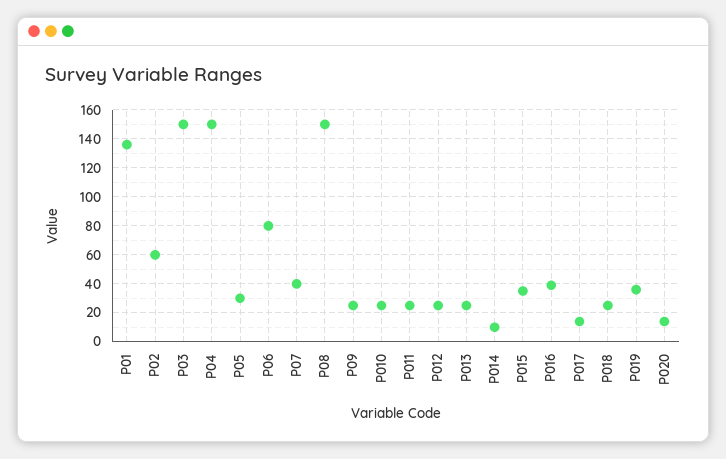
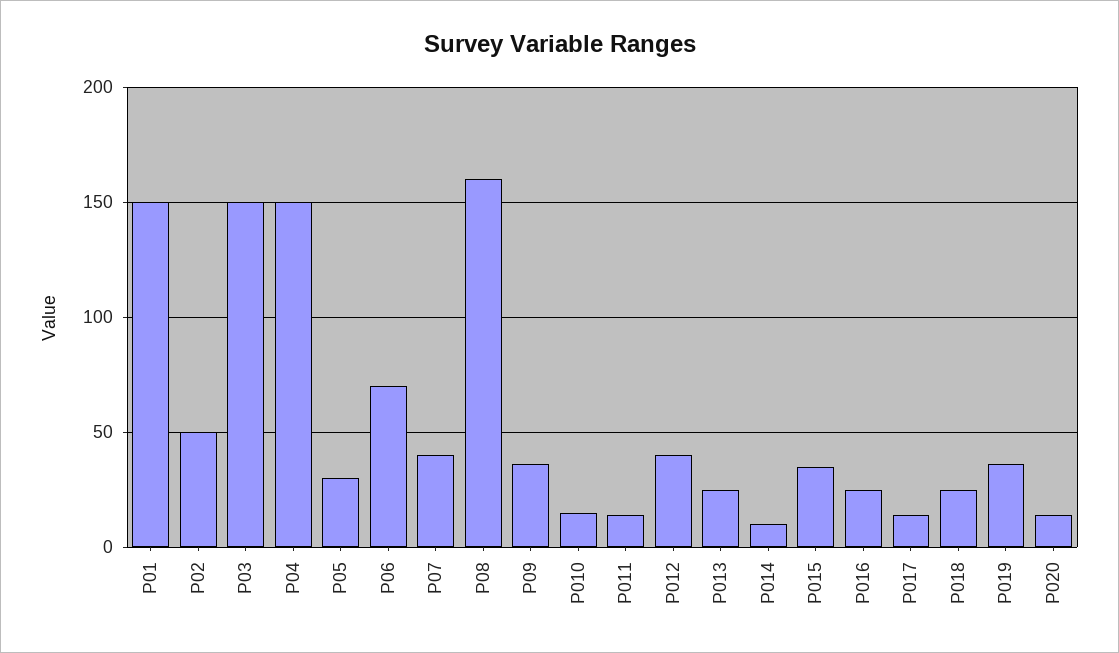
  {
-   "P01": 135,
+   "P01": 150,
-   "P02": 60,
+   "P02": 50,
    "P03": 150,
    "P04": 150,
    "P05": 30,
-   "P06": 80,
+   "P06": 70,
    "P07": 40,
-   "P08": 150,
+   "P08": 160,
-   "P09": 25,
+   "P09": 35,
-   "P010": 25,
+   "P010": 15,
-   "P011": 25,
+   "P011": 15,
-   "P012": 25,
+   "P012": 40,
    "P013": 25,
    "P014": 10,
    "P015": 35,
-   "P016": 40,
+   "P016": 25,
    "P017": 15,
    "P018": 25,
    "P019": 35,
    "P020": 15
  }

